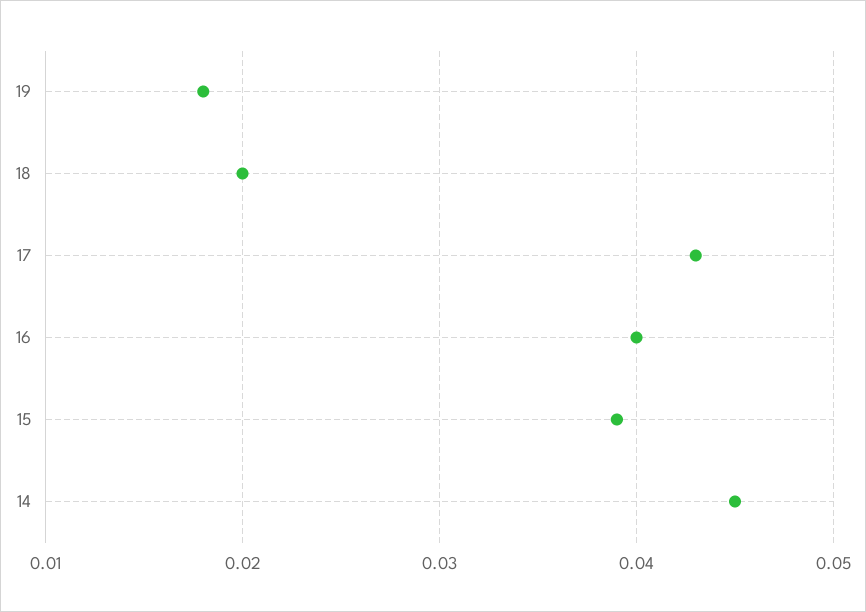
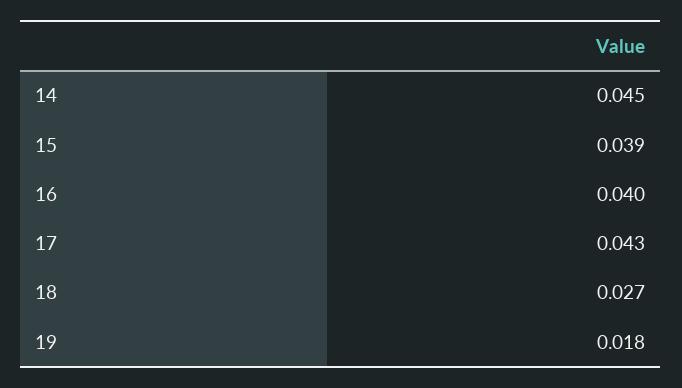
  {
    "19": 0.018,
-   "18": 0.02,
+   "18": 0.027,
    "17": 0.043,
    "16": 0.04,
    "15": 0.039,
    "14": 0.045
  }

